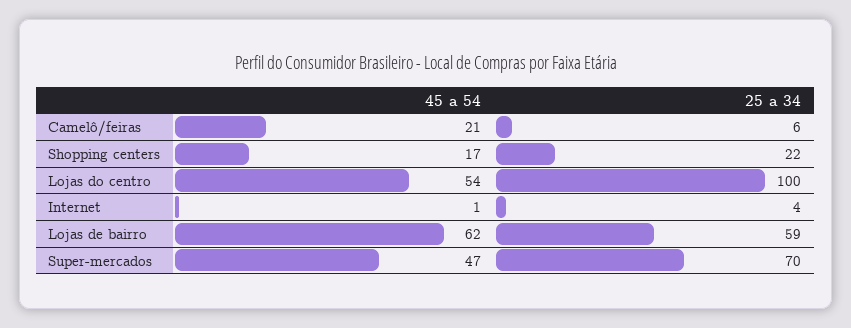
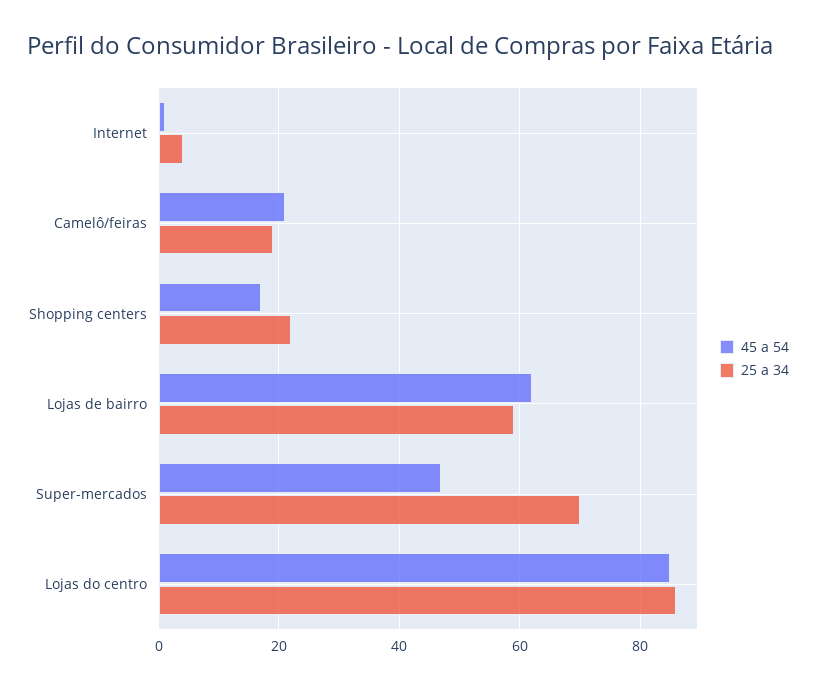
  {
    "45 a 54": {
      "Camelô/feiras": 21,
      "Shopping centers": 17,
-     "Lojas do centro": 54,
+     "Lojas do centro": 85,
      "Internet": 1,
      "Lojas de bairro": 62,
      "Super-mercados": 47
    },
    "25 a 34": {
-     "Camelô/feiras": 6,
+     "Camelô/feiras": 20,
      "Shopping centers": 22,
-     "Lojas do centro": 100,
+     "Lojas do centro": 85,
      "Internet": 4,
      "Lojas de bairro": 59,
      "Super-mercados": 70
    }
  }

